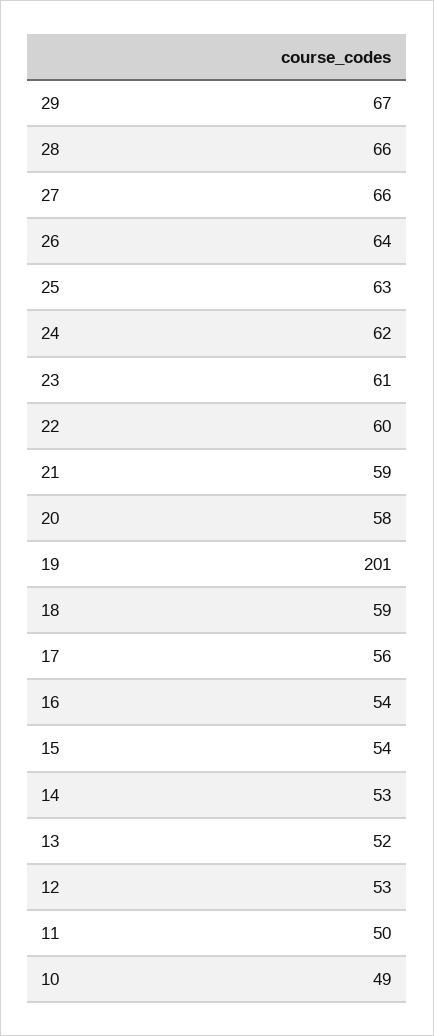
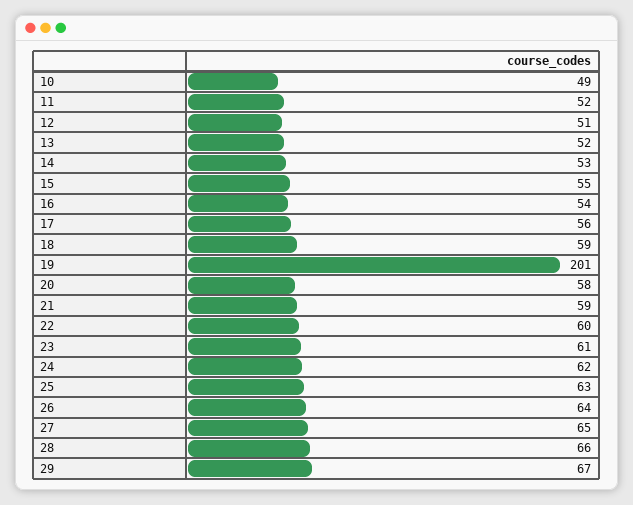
  {
    "29": 67,
    "28": 66,
-   "27": 66,
+   "27": 65,
    "26": 64,
    "25": 63,
    "24": 62,
    "23": 61,
    "22": 60,
    "21": 59,
    "20": 58,
    "19": 201,
    "18": 59,
    "17": 56,
    "16": 54,
-   "15": 54,
+   "15": 55,
    "14": 53,
    "13": 52,
-   "12": 53,
+   "12": 51,
-   "11": 50,
+   "11": 52,
    "10": 49
  }

